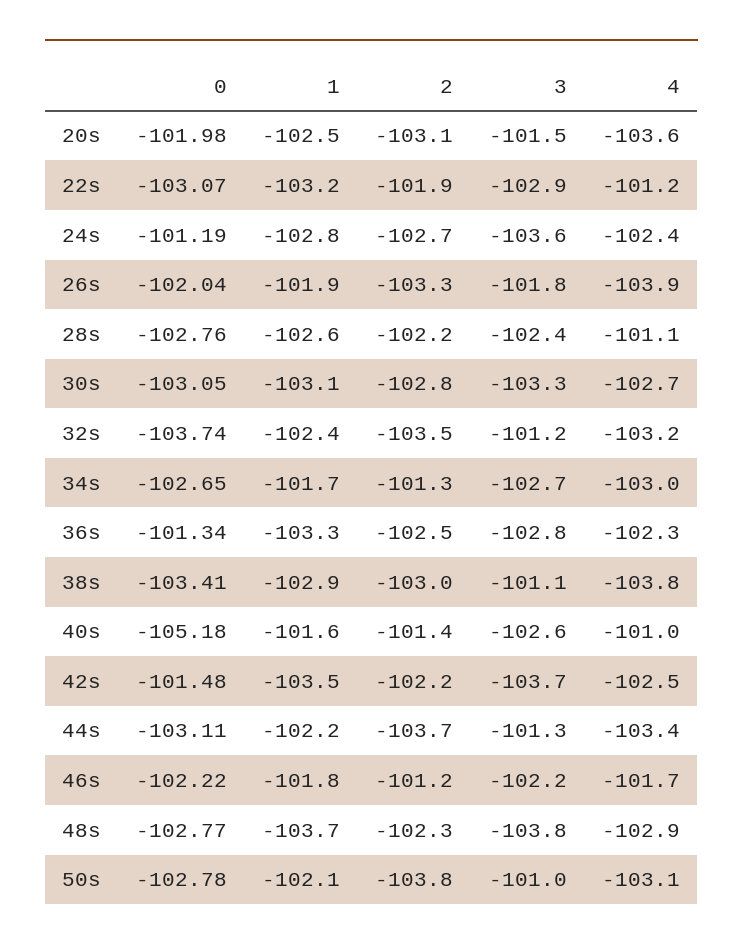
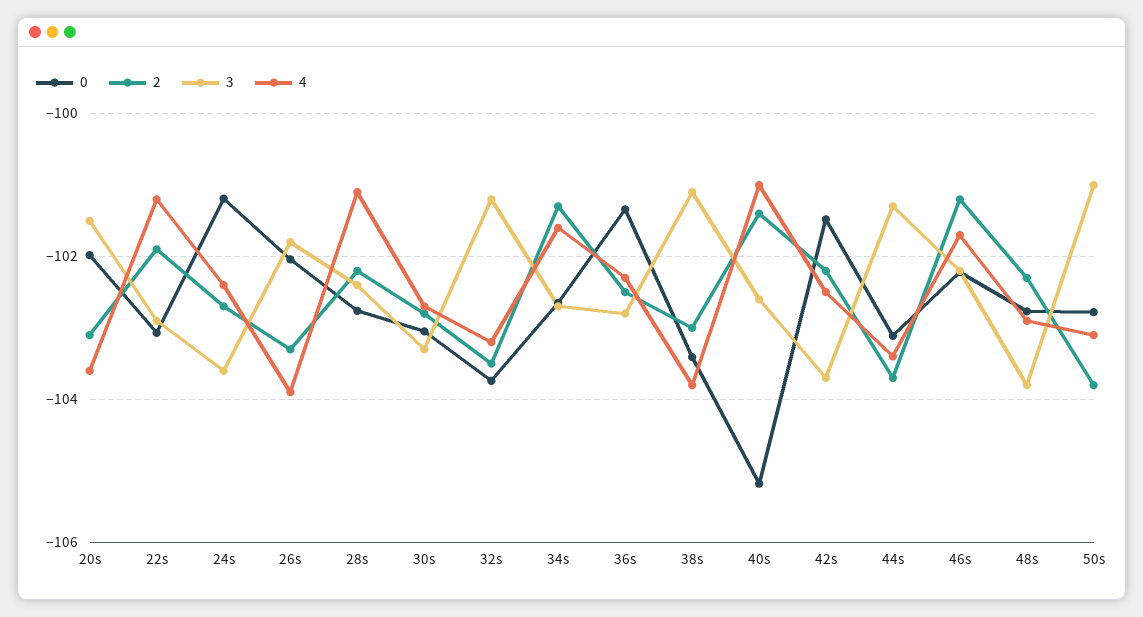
  {
    "0": {
      "20s": -101.98,
      "22s": -103.07,
      "24s": -101.19,
      "26s": -102.04,
      "28s": -102.76,
      "30s": -103.05,
      "32s": -103.74,
      "34s": -102.65,
      "36s": -101.34,
      "38s": -103.41,
      "40s": -105.18,
      "42s": -101.48,
      "44s": -103.11,
      "46s": -102.22,
      "48s": -102.77,
      "50s": -102.78
    },
-   "1": {
-     "20s": -102.5,
-     "22s": -103.2,
-     "24s": -102.8,
-     "26s": -101.9,
-     "28s": -102.6,
-     "30s": -103.1,
-     "32s": -102.4,
-     "34s": -101.7,
-     "36s": -103.3,
-     "38s": -102.9,
-     "40s": -101.6,
-     "42s": -103.5,
-     "44s": -102.2,
-     "46s": -101.8,
-     "48s": -103.7,
-     "50s": -102.1
-   },
    "2": {
      "20s": -103.1,
      "22s": -101.9,
      "24s": -102.7,
      "26s": -103.3,
      "28s": -102.2,
      "30s": -102.8,
      "32s": -103.5,
      "34s": -101.3,
      "36s": -102.5,
      "38s": -103,
      "40s": -101.4,
      "42s": -102.2,
      "44s": -103.7,
      "46s": -101.2,
      "48s": -102.3,
      "50s": -103.8
    },
    "3": {
      "20s": -101.5,
      "22s": -102.9,
      "24s": -103.6,
      "26s": -101.8,
      "28s": -102.4,
      "30s": -103.3,
      "32s": -101.2,
      "34s": -102.7,
      "36s": -102.8,
      "38s": -101.1,
      "40s": -102.6,
      "42s": -103.7,
      "44s": -101.3,
      "46s": -102.2,
      "48s": -103.8,
      "50s": -101
    },
    "4": {
      "20s": -103.6,
      "22s": -101.2,
      "24s": -102.4,
      "26s": -103.9,
      "28s": -101.1,
      "30s": -102.7,
      "32s": -103.2,
-     "34s": -103,
+     "34s": -101.6,
      "36s": -102.3,
      "38s": -103.8,
      "40s": -101,
      "42s": -102.5,
      "44s": -103.4,
      "46s": -101.7,
      "48s": -102.9,
      "50s": -103.1
    }
  }

